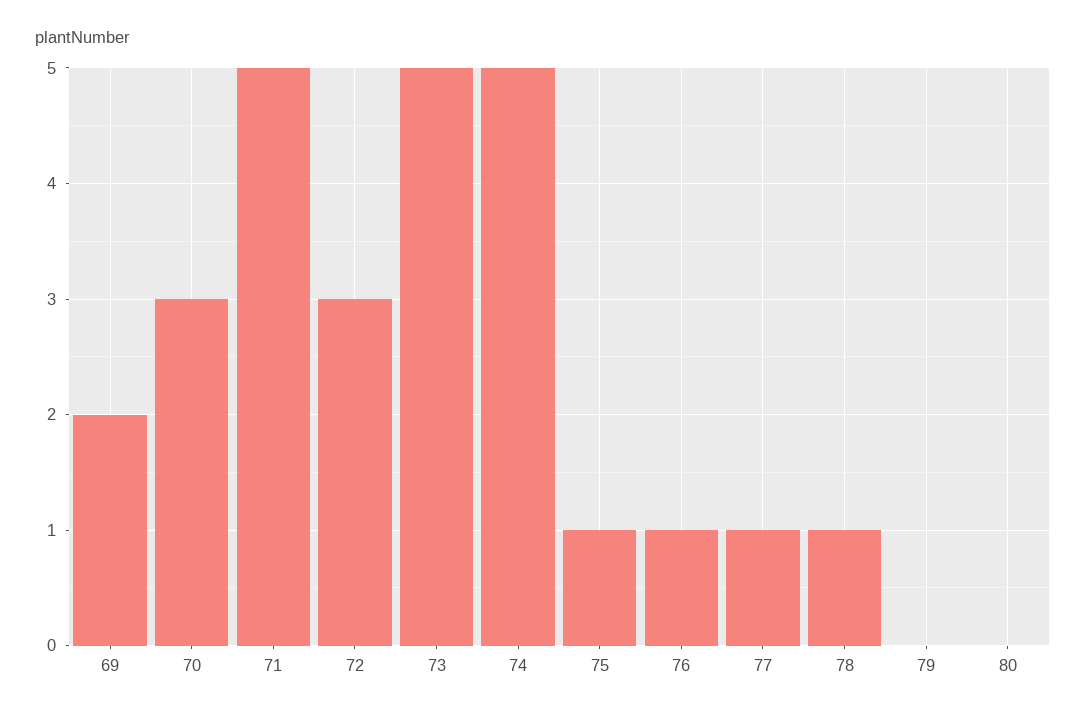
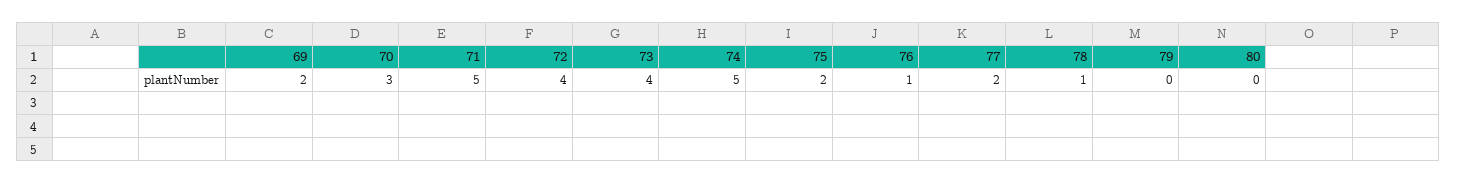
  {
    "69": 2,
    "70": 3,
    "71": 5,
-   "72": 3,
+   "72": 4,
-   "73": 5,
+   "73": 4,
    "74": 5,
-   "75": 1,
+   "75": 2,
    "76": 1,
-   "77": 1,
+   "77": 2,
    "78": 1,
    "79": 0,
    "80": 0
  }

